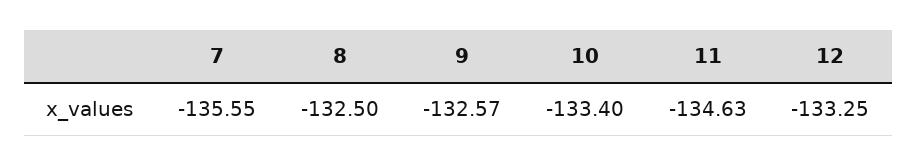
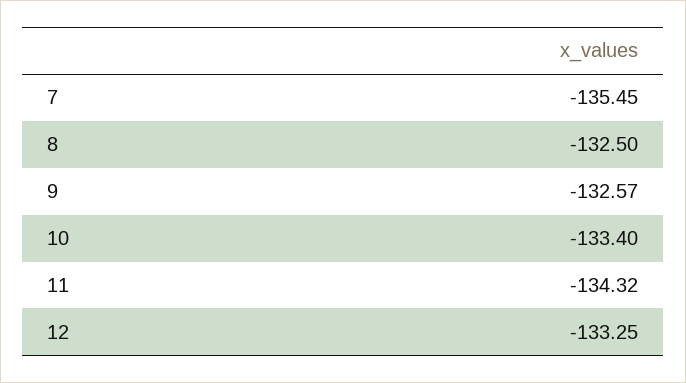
  {
-   "7": -135.55,
+   "7": -135.45,
    "8": -132.5,
    "9": -132.57,
    "10": -133.4,
-   "11": -134.63,
+   "11": -134.32,
    "12": -133.25
  }

